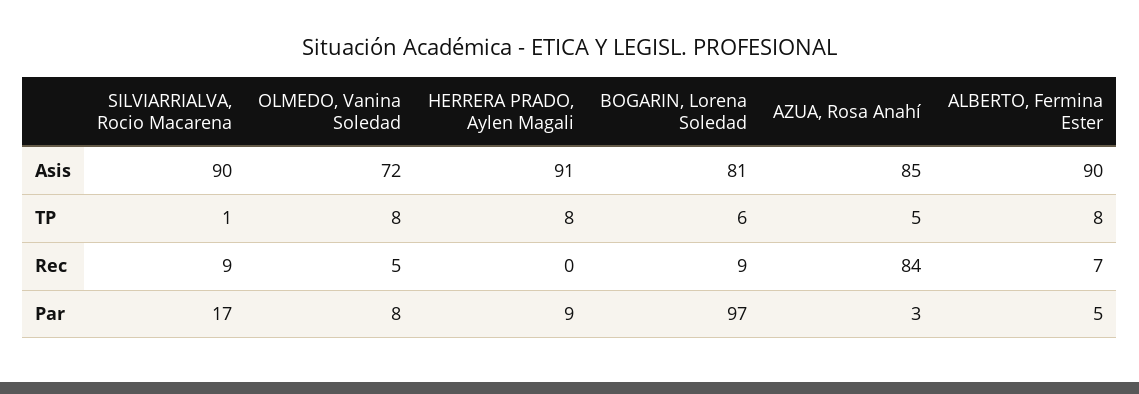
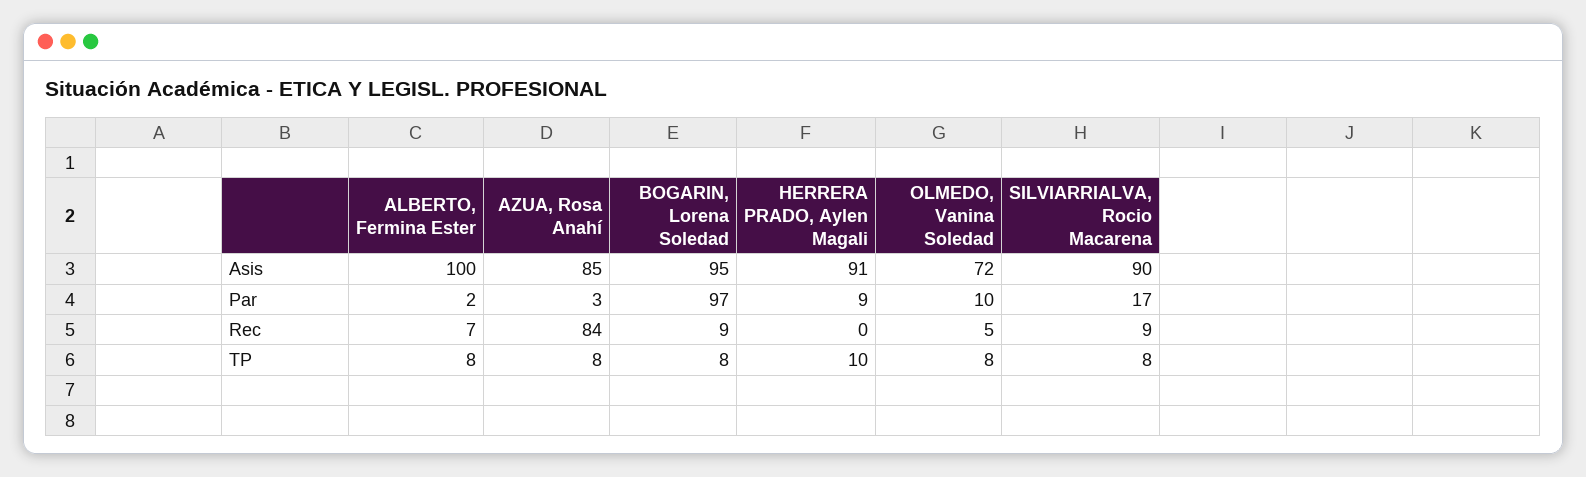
  {
    "SILVIARRIALVA, Rocio Macarena": {
      "Asis": 90,
-     "TP": 1,
+     "TP": 8,
      "Rec": 9,
      "Par": 17
    },
    "OLMEDO, Vanina Soledad": {
      "Asis": 72,
      "TP": 8,
      "Rec": 5,
-     "Par": 8
+     "Par": 10
    },
    "HERRERA PRADO, Aylen Magali": {
      "Asis": 91,
-     "TP": 8,
+     "TP": 10,
      "Rec": 0,
      "Par": 9
    },
    "BOGARIN, Lorena Soledad": {
-     "Asis": 81,
+     "Asis": 95,
-     "TP": 6,
+     "TP": 8,
      "Rec": 9,
      "Par": 97
    },
    "AZUA, Rosa Anahí": {
      "Asis": 85,
-     "TP": 5,
+     "TP": 8,
      "Rec": 84,
      "Par": 3
    },
    "ALBERTO, Fermina Ester": {
-     "Asis": 90,
+     "Asis": 100,
      "TP": 8,
      "Rec": 7,
-     "Par": 5
+     "Par": 2
    }
  }

